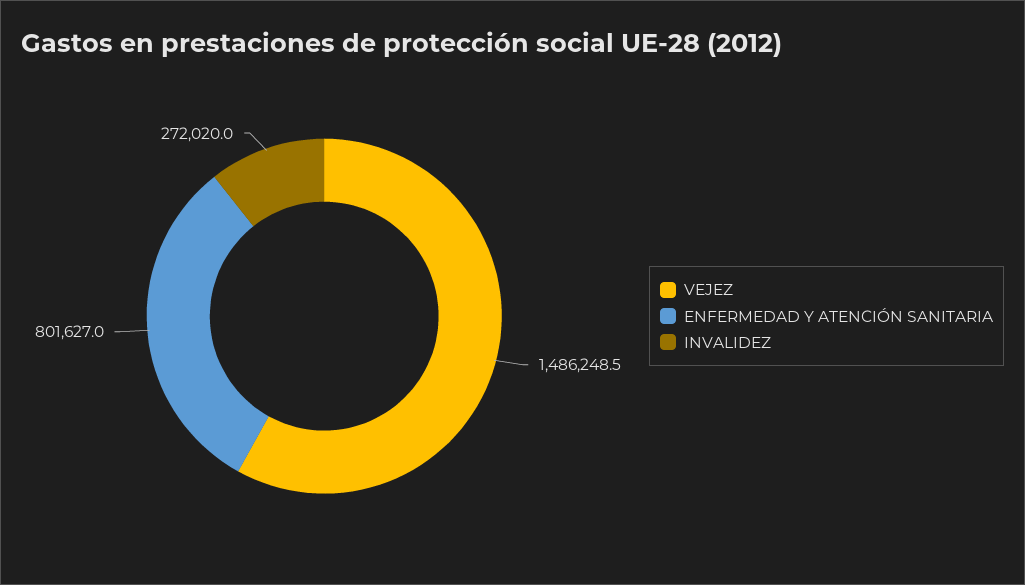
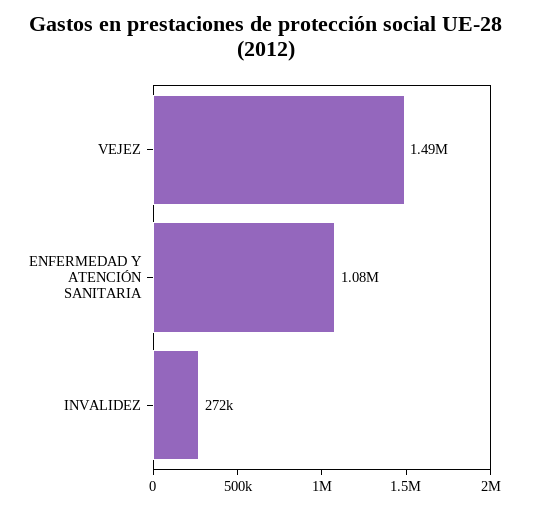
  {
    "VEJEZ": 1486248.5,
-   "ENFERMEDAD Y ATENCIÓN SANITARIA": 801627,
+   "ENFERMEDAD Y ATENCIÓN SANITARIA": 1080000,
    "INVALIDEZ": 272020
  }

